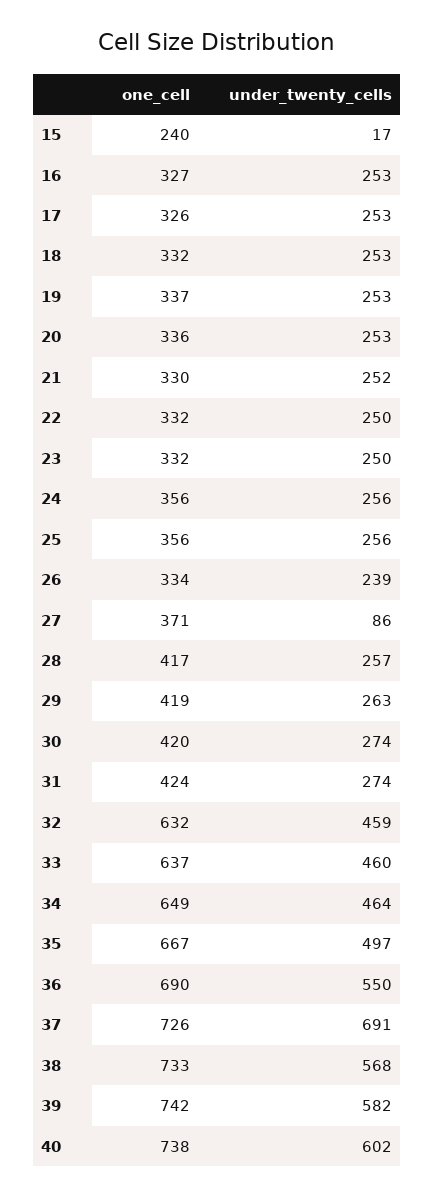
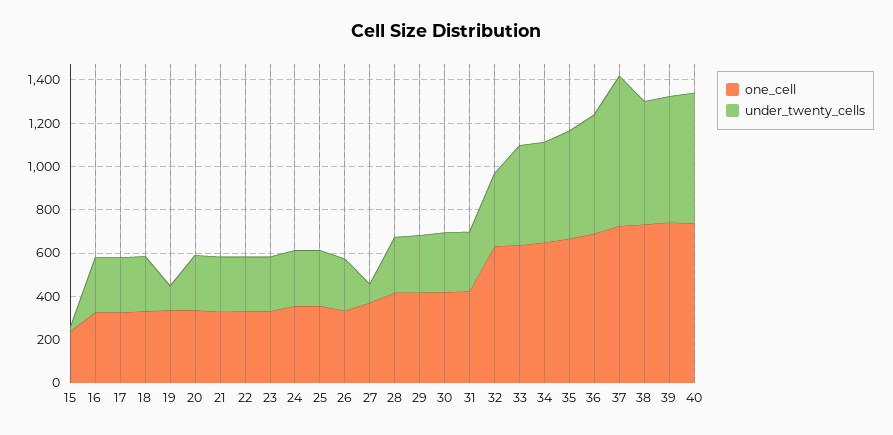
  {
    "one_cell": {
      "15": 240,
      "16": 327,
      "17": 326,
      "18": 332,
      "19": 337,
      "20": 336,
      "21": 330,
      "22": 332,
      "23": 332,
      "24": 356,
      "25": 356,
      "26": 334,
      "27": 371,
      "28": 417,
      "29": 419,
      "30": 420,
      "31": 424,
      "32": 632,
      "33": 637,
      "34": 649,
      "35": 667,
      "36": 690,
      "37": 726,
      "38": 733,
      "39": 742,
      "40": 738
    },
    "under_twenty_cells": {
      "15": 17,
      "16": 253,
      "17": 253,
      "18": 253,
-     "19": 253,
+     "19": 100,
      "20": 253,
      "21": 252,
      "22": 250,
      "23": 250,
      "24": 256,
      "25": 256,
      "26": 239,
      "27": 86,
      "28": 257,
      "29": 263,
      "30": 274,
      "31": 274,
-     "32": 459,
+     "32": 350,
      "33": 460,
      "34": 464,
      "35": 497,
      "36": 550,
      "37": 691,
      "38": 568,
      "39": 582,
      "40": 602
    }
  }

